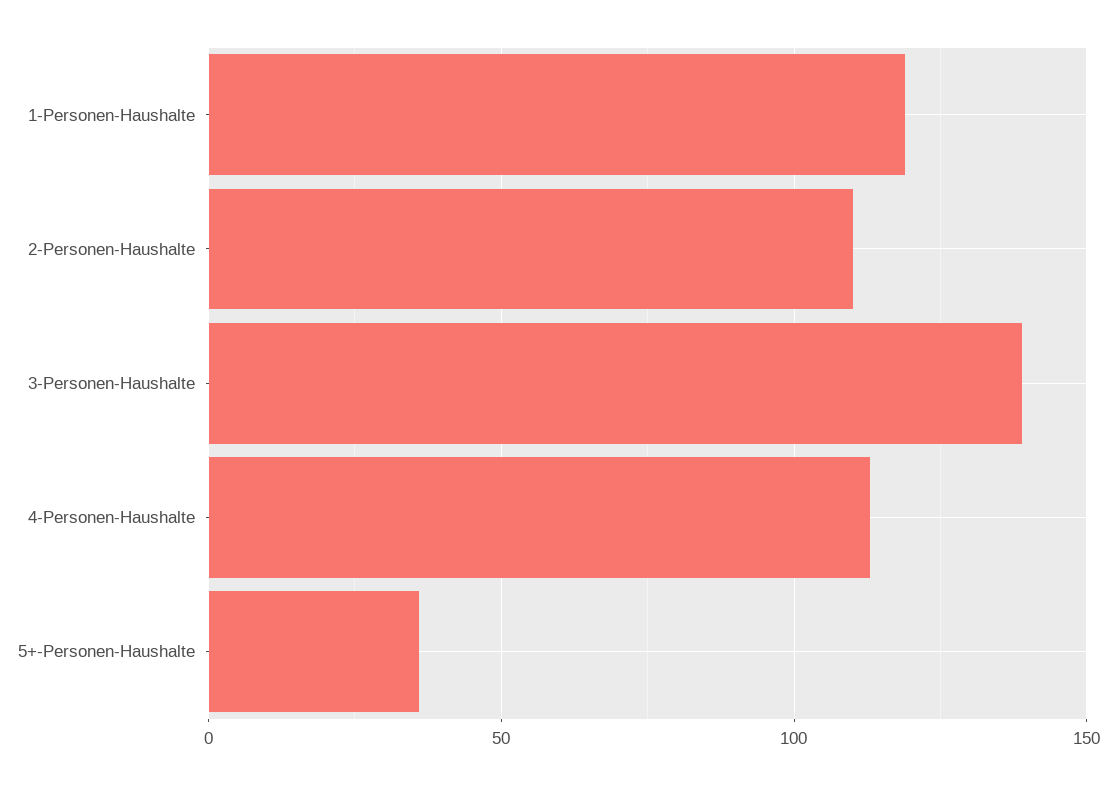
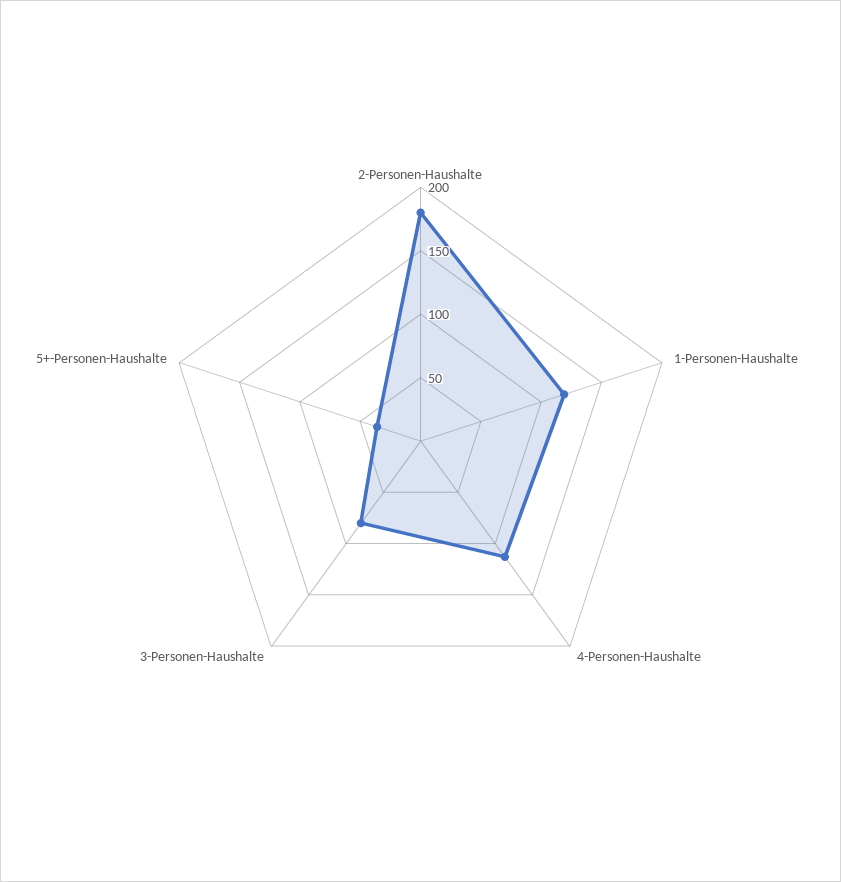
  {
    "1-Personen-Haushalte": 120,
-   "2-Personen-Haushalte": 110,
+   "2-Personen-Haushalte": 180,
-   "3-Personen-Haushalte": 140,
+   "3-Personen-Haushalte": 80,
    "4-Personen-Haushalte": 115,
    "5+-Personen-Haushalte": 35
  }

